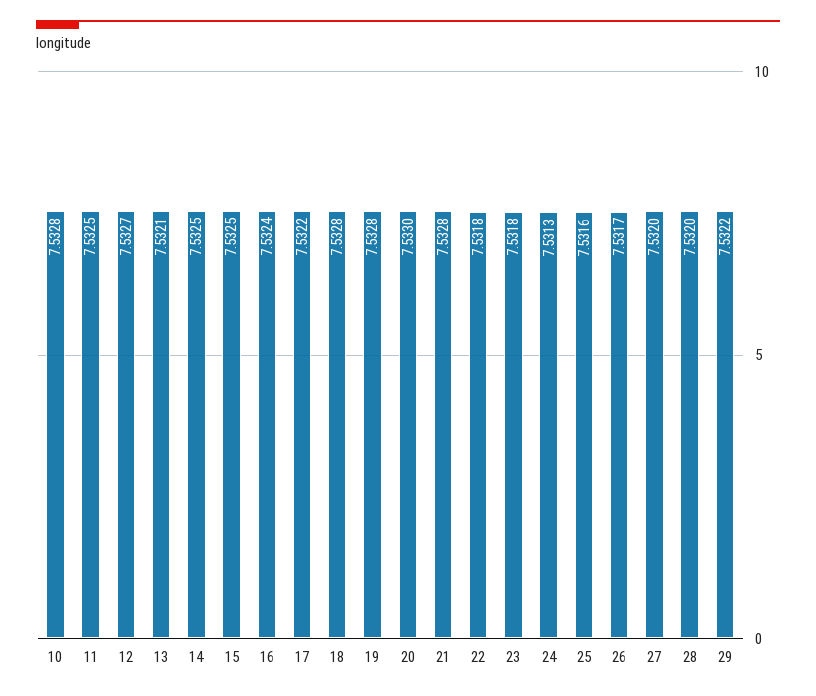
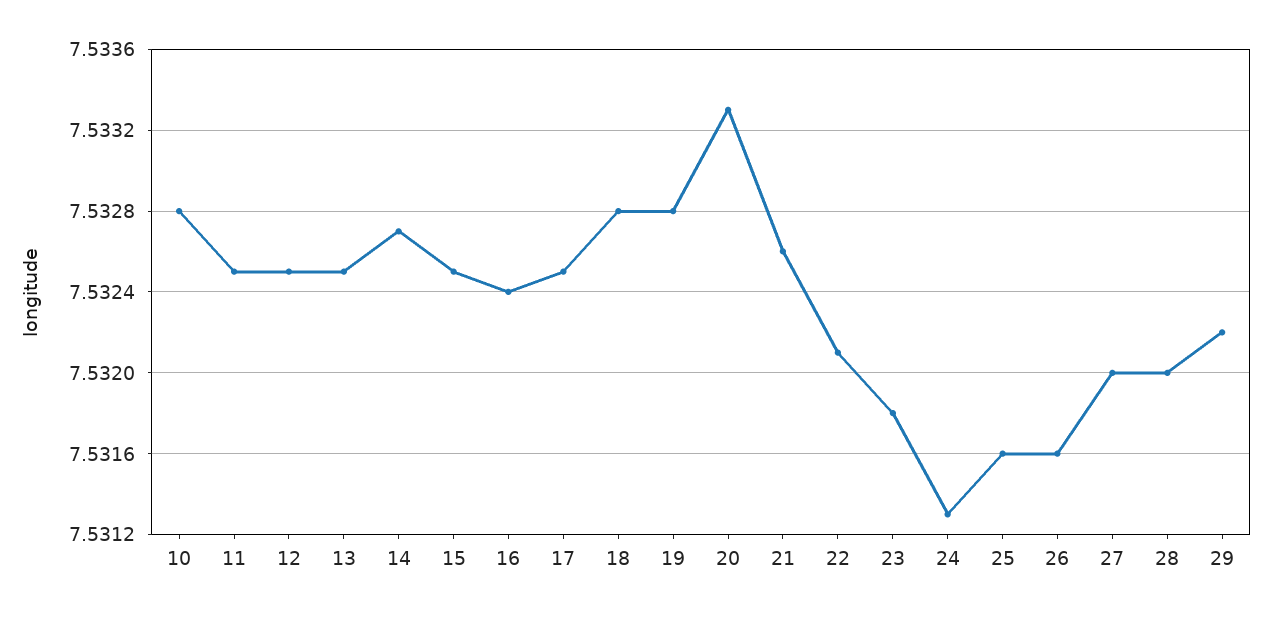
  {
    "10": 7.5328,
    "11": 7.5325,
-   "12": 7.5327,
+   "12": 7.5325,
-   "13": 7.5321,
+   "13": 7.5325,
-   "14": 7.5325,
+   "14": 7.5327,
    "15": 7.5325,
    "16": 7.5324,
-   "17": 7.5322,
+   "17": 7.5325,
    "18": 7.5328,
    "19": 7.5328,
-   "20": 7.533,
+   "20": 7.5333,
-   "21": 7.5328,
+   "21": 7.5326,
-   "22": 7.5318,
+   "22": 7.5321,
    "23": 7.5318,
    "24": 7.5313,
    "25": 7.5316,
-   "26": 7.5317,
+   "26": 7.5316,
    "27": 7.532,
    "28": 7.532,
    "29": 7.5322
  }

